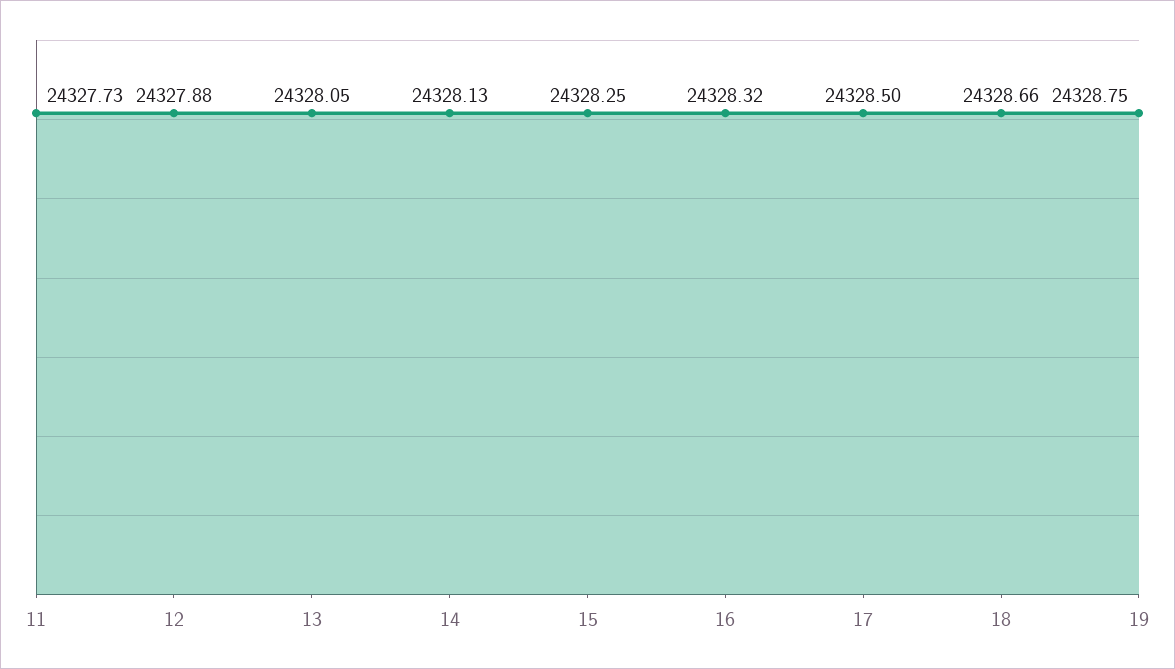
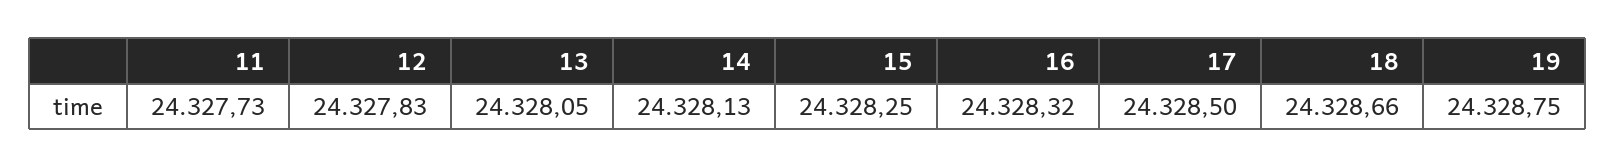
  {
    "11": 24327.73,
-   "12": 24327.88,
+   "12": 24327.83,
    "13": 24328.05,
    "14": 24328.13,
    "15": 24328.25,
    "16": 24328.32,
    "17": 24328.5,
    "18": 24328.66,
    "19": 24328.75
  }

